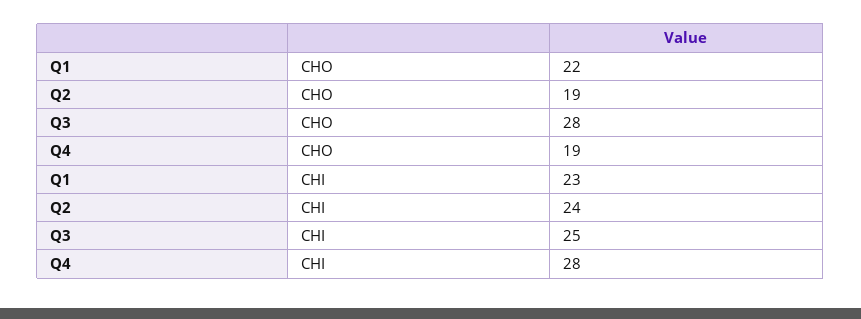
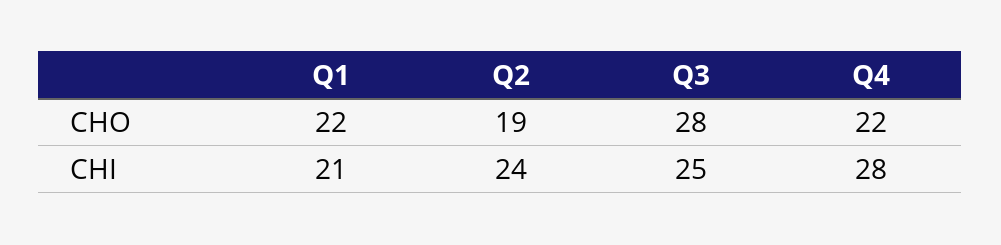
  {
    "Q1": {
      "CHO": 22,
-     "CHI": 23
+     "CHI": 21
    },
    "Q2": {
      "CHO": 19,
      "CHI": 24
    },
    "Q3": {
      "CHO": 28,
      "CHI": 25
    },
    "Q4": {
-     "CHO": 19,
+     "CHO": 22,
      "CHI": 28
    }
  }

